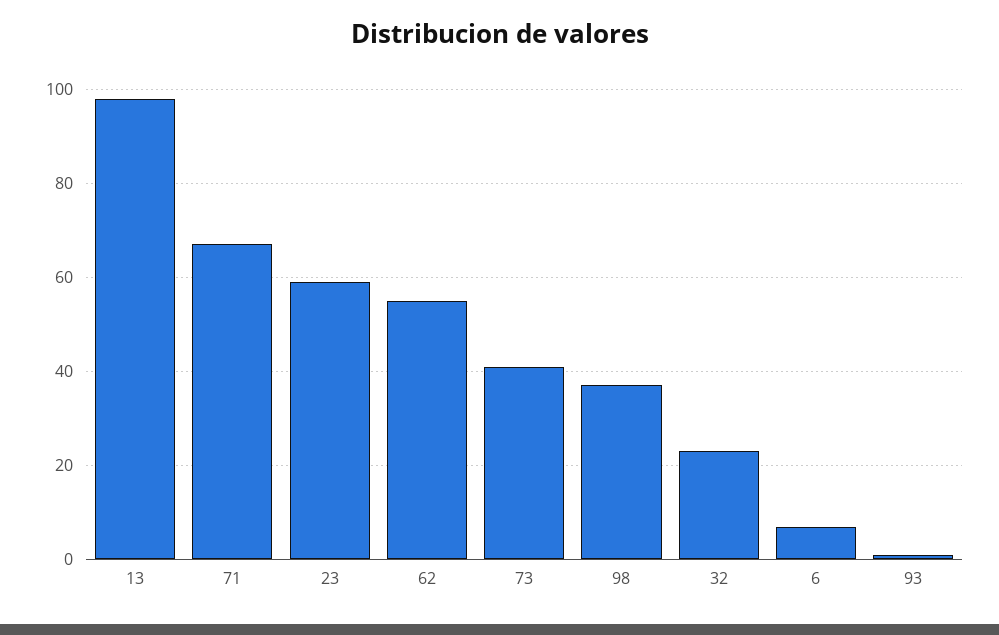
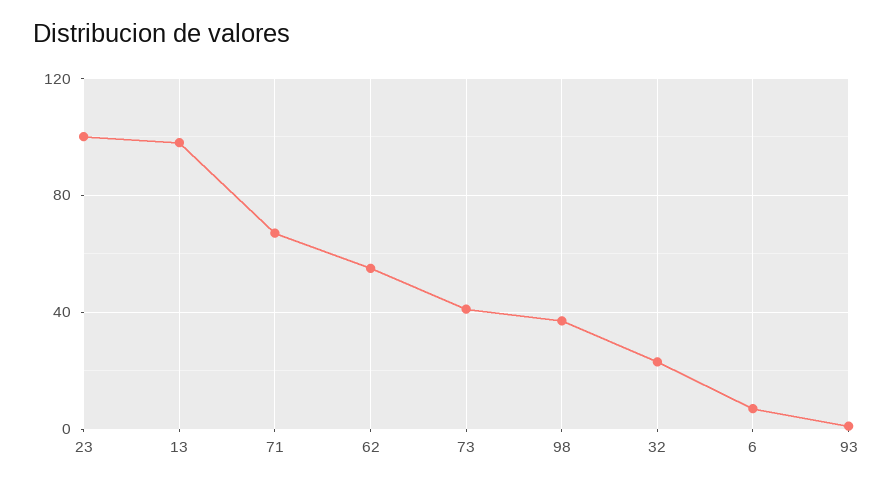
  {
    "13": 100,
    "71": 65,
-   "23": 60,
+   "23": 100,
    "62": 55,
    "73": 40,
    "98": 35,
    "32": 25,
    "6": 5,
    "93": 0
  }

